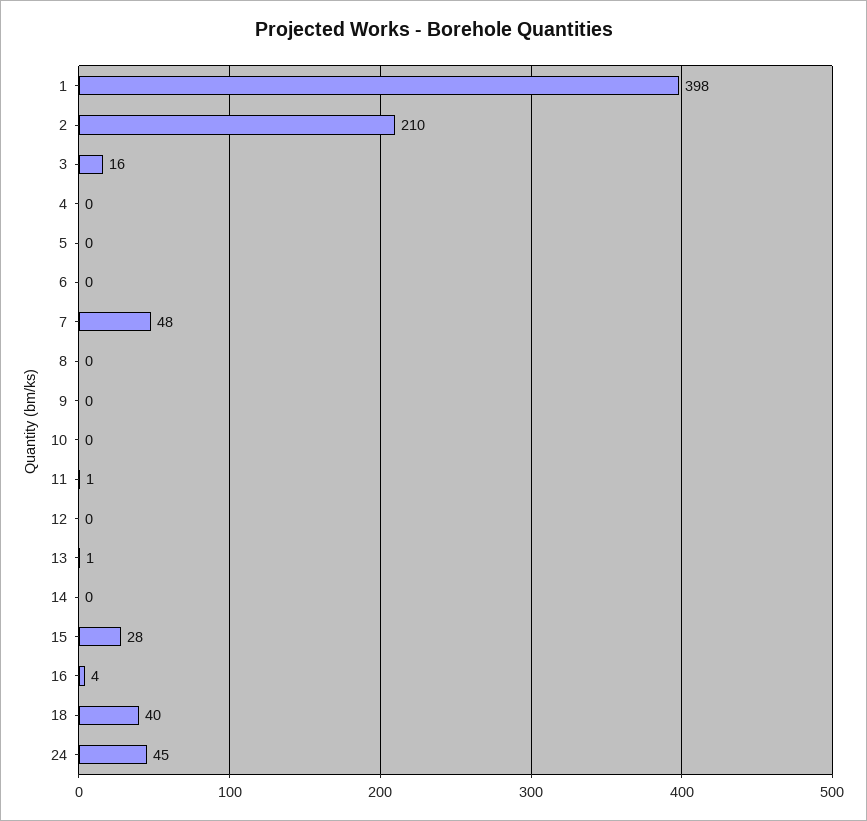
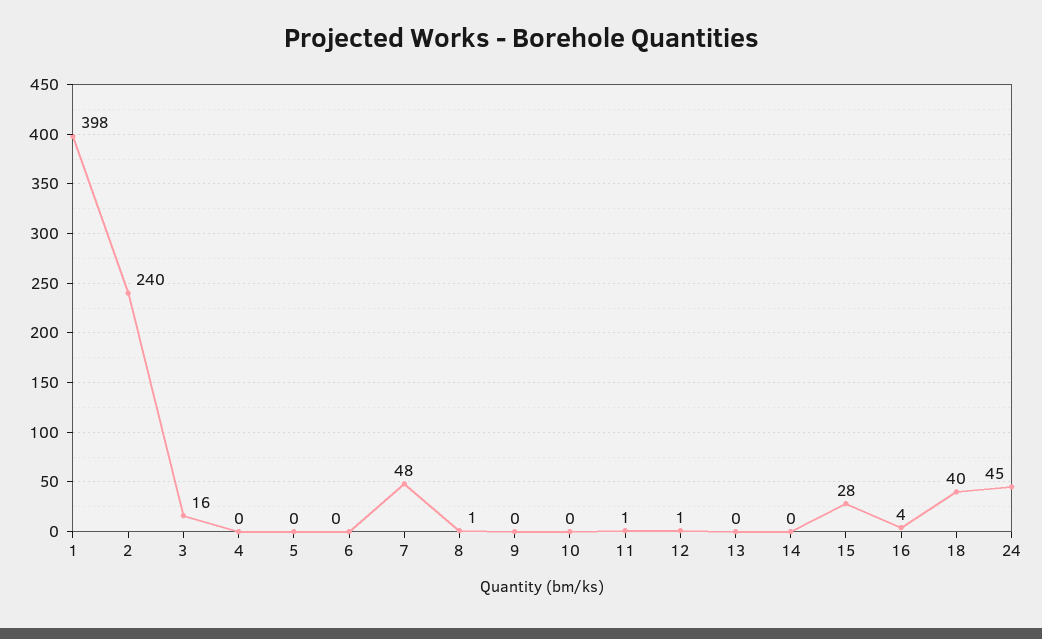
  {
    "1": 398,
-   "2": 210,
+   "2": 240,
    "3": 16,
    "4": 0,
    "5": 0,
    "6": 0,
    "7": 48,
-   "8": 0,
+   "8": 1,
    "9": 0,
    "10": 0,
    "11": 1,
-   "12": 0,
+   "12": 1,
-   "13": 1,
+   "13": 0,
    "14": 0,
    "15": 28,
    "16": 4,
    "18": 40,
    "24": 45
  }

